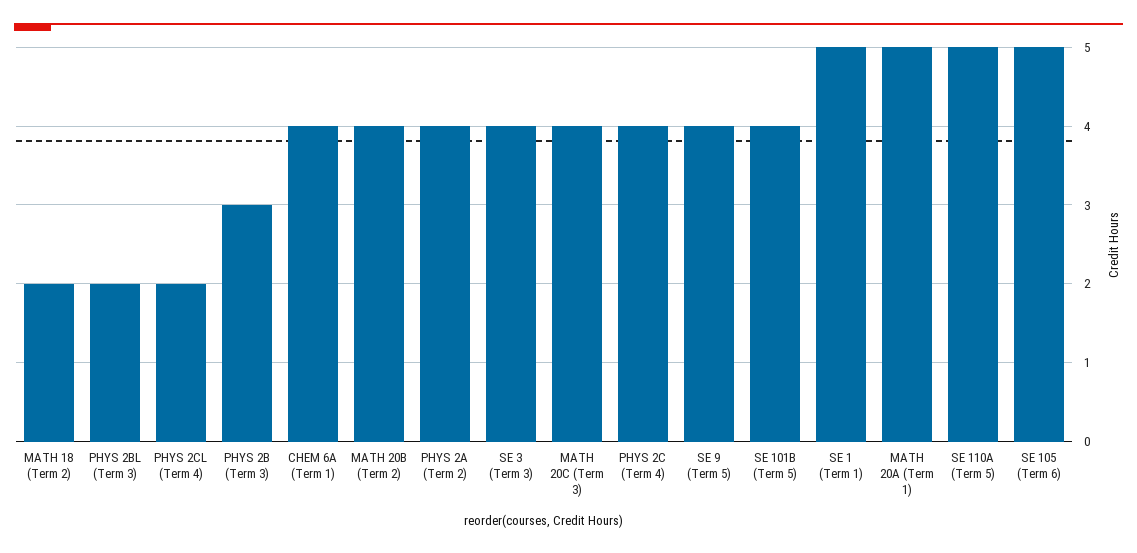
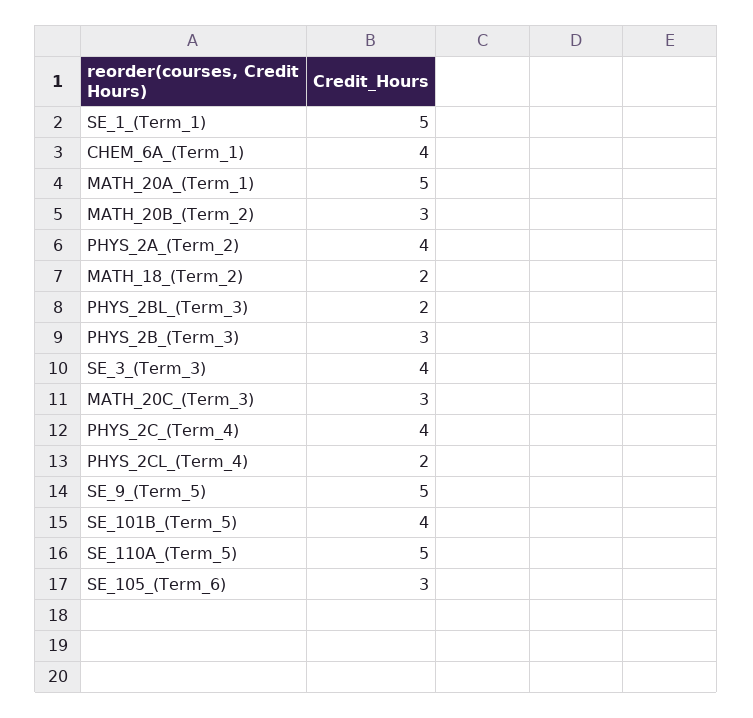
  {
    "MATH 18 (Term 2)": 2,
    "PHYS 2BL (Term 3)": 2,
    "PHYS 2CL (Term 4)": 2,
    "PHYS 2B (Term 3)": 3,
    "CHEM 6A (Term 1)": 4,
-   "MATH 20B (Term 2)": 4,
+   "MATH 20B (Term 2)": 3,
    "PHYS 2A (Term 2)": 4,
    "SE 3 (Term 3)": 4,
-   "MATH 20C (Term 3)": 4,
+   "MATH 20C (Term 3)": 3,
    "PHYS 2C (Term 4)": 4,
-   "SE 9 (Term 5)": 4,
+   "SE 9 (Term 5)": 5,
    "SE 101B (Term 5)": 4,
    "SE 1 (Term 1)": 5,
    "MATH 20A (Term 1)": 5,
    "SE 110A (Term 5)": 5,
-   "SE 105 (Term 6)": 5
+   "SE 105 (Term 6)": 3
  }

